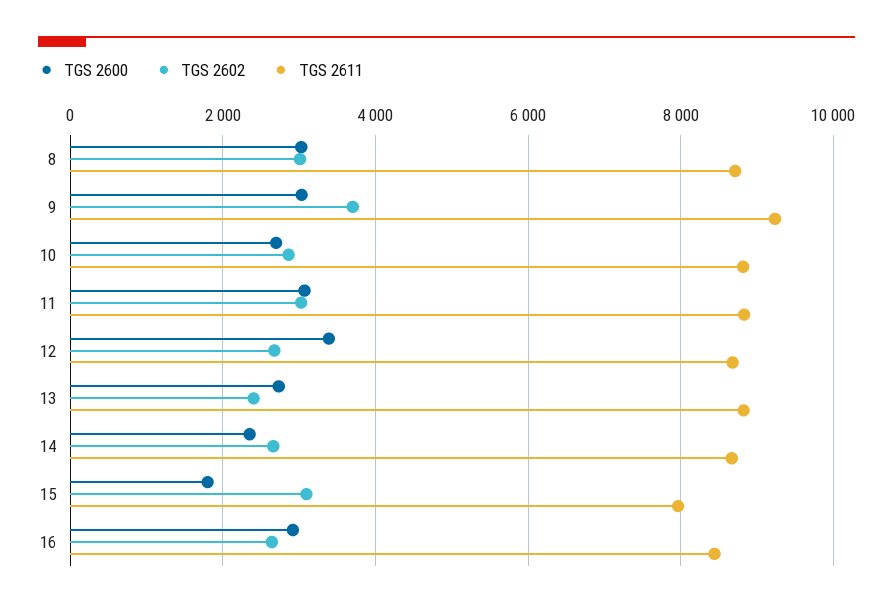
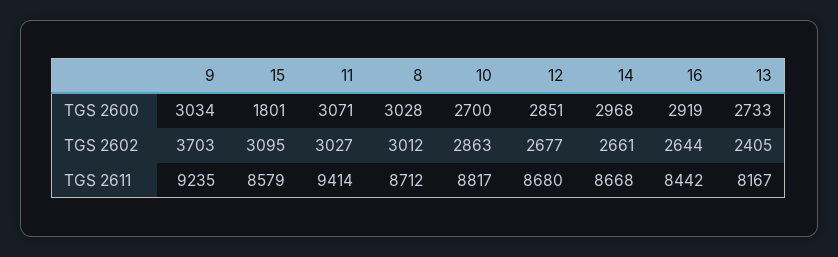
  {
    "TGS 2600": {
      "8": 3028,
      "9": 3034,
      "10": 2700,
      "11": 3071,
-     "12": 3400,
+     "12": 2851,
      "13": 2733,
-     "14": 2400,
+     "14": 2968,
      "15": 1801,
      "16": 2919
    },
    "TGS 2602": {
      "8": 3012,
      "9": 3703,
      "10": 2863,
      "11": 3027,
      "12": 2677,
      "13": 2405,
      "14": 2661,
      "15": 3095,
      "16": 2644
    },
    "TGS 2611": {
      "8": 8712,
      "9": 9235,
      "10": 8817,
-     "11": 8800,
+     "11": 9414,
      "12": 8680,
-     "13": 8800,
+     "13": 8167,
      "14": 8668,
-     "15": 8000,
+     "15": 8579,
      "16": 8442
    }
  }

